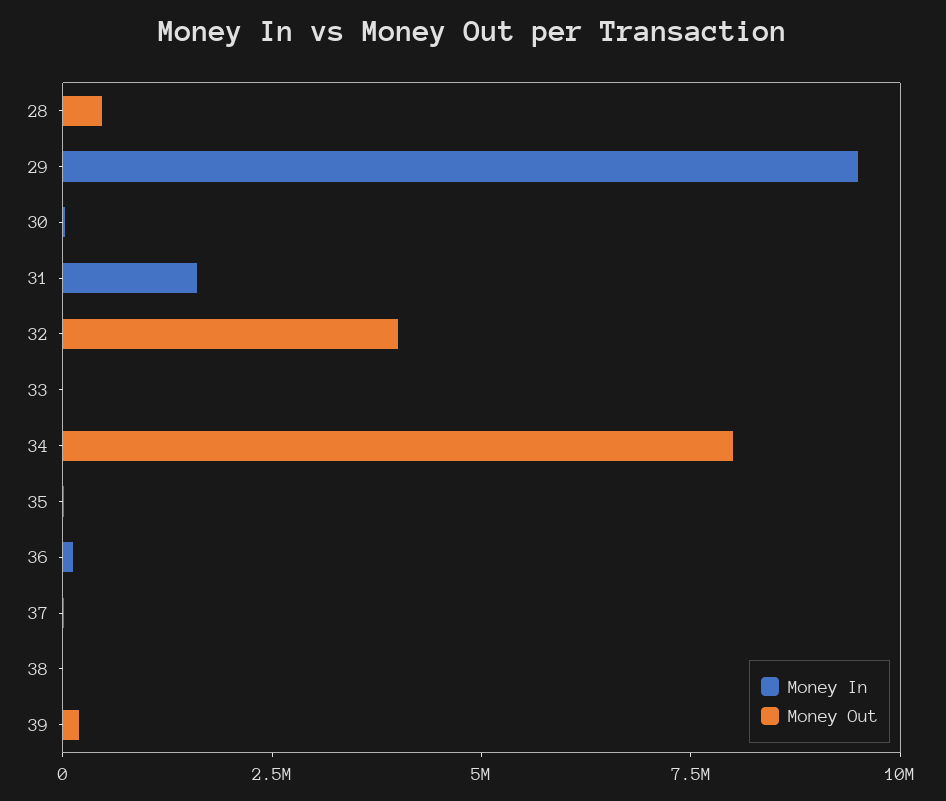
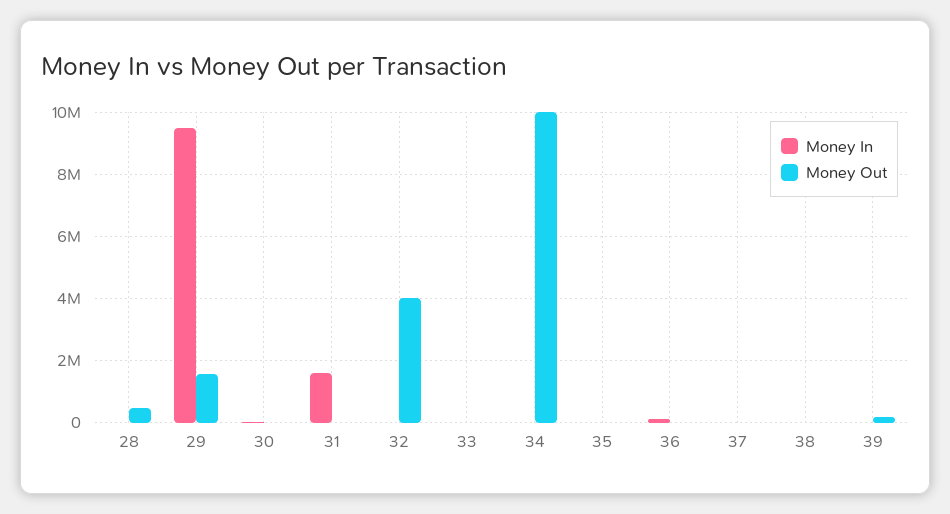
  {
    "Money In": {
      "28": 0,
      "29": 9600000,
      "30": 0,
      "31": 1600000,
      "32": 0,
      "33": 0,
      "34": 0,
      "35": 0,
      "36": 200000,
      "37": 0,
      "38": 0,
      "39": 0
    },
    "Money Out": {
      "28": 400000,
-     "29": 0,
+     "29": 1600000,
      "30": 0,
      "31": 0,
      "32": 4000000,
      "33": 0,
-     "34": 8000000,
+     "34": 10000000,
      "35": 0,
      "36": 0,
      "37": 0,
      "38": 0,
      "39": 200000
    }
  }

